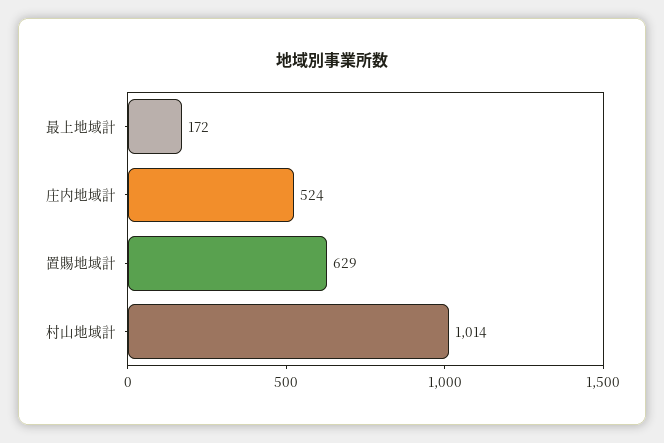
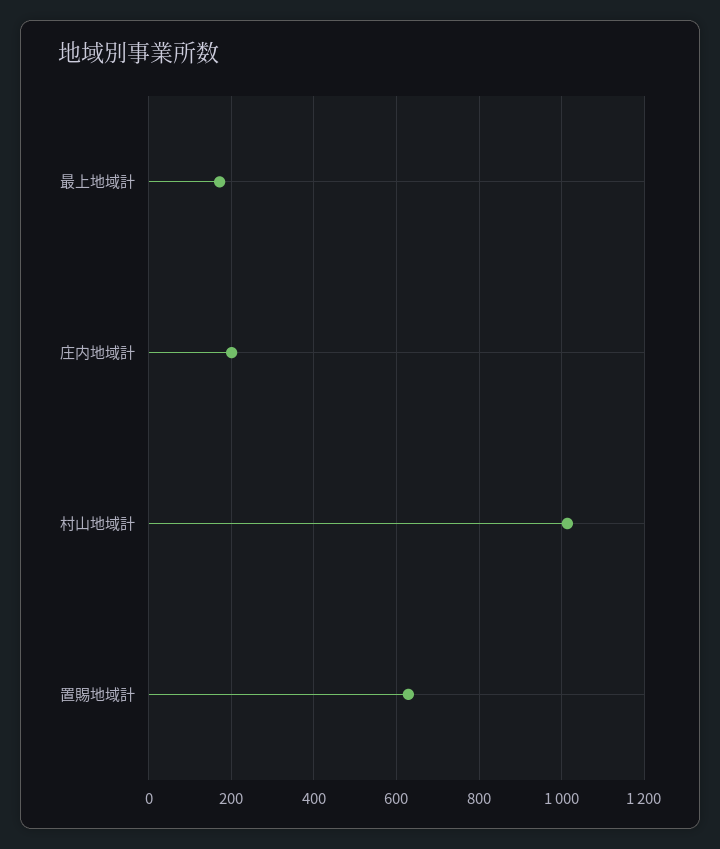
  {
    "最上地域計": 172,
-   "庄内地域計": 524,
+   "庄内地域計": 200,
    "置賜地域計": 629,
    "村山地域計": 1014
  }

